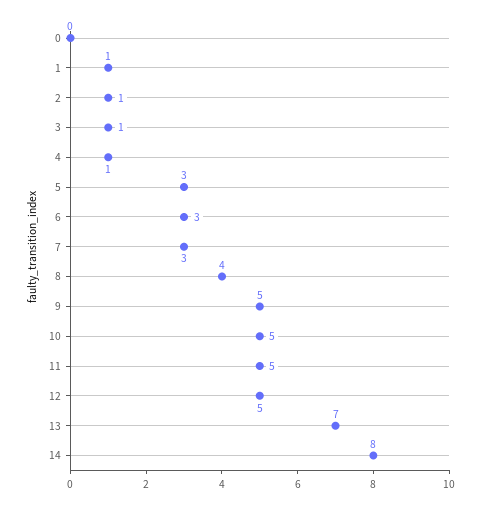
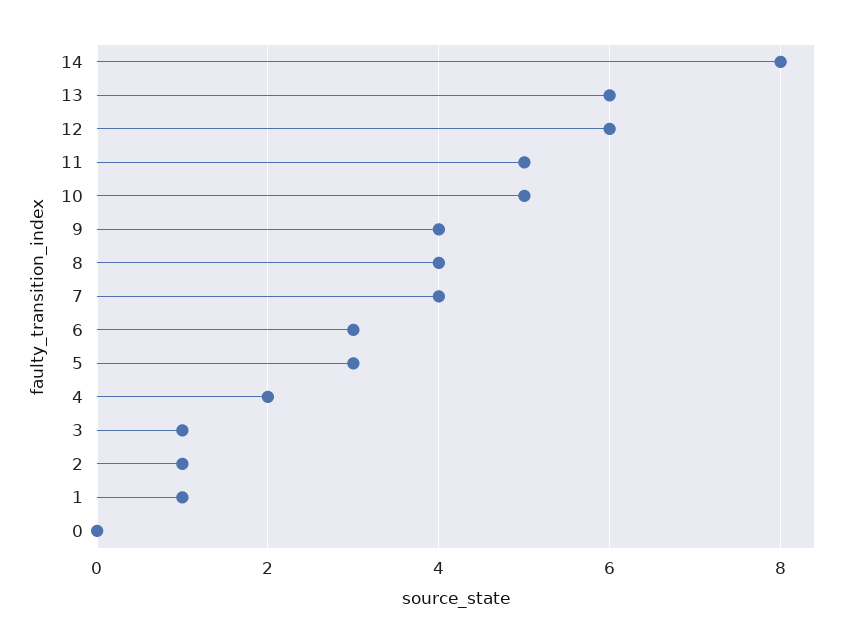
  {
    "0": 0,
    "1": 1,
    "2": 1,
    "3": 1,
-   "4": 1,
+   "4": 2,
    "5": 3,
    "6": 3,
-   "7": 3,
+   "7": 4,
    "8": 4,
-   "9": 5,
+   "9": 4,
    "10": 5,
    "11": 5,
-   "12": 5,
+   "12": 6,
-   "13": 7,
+   "13": 6,
    "14": 8
  }

